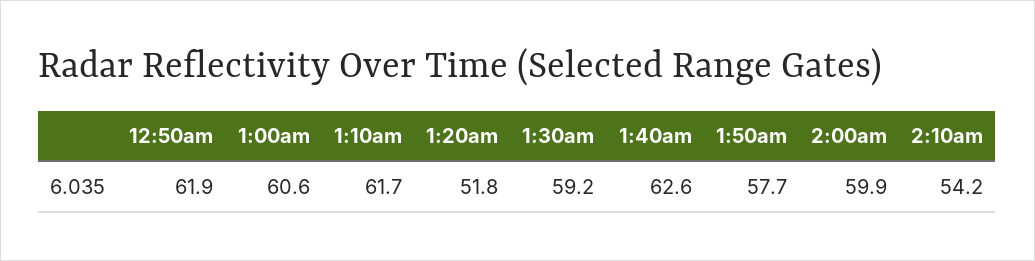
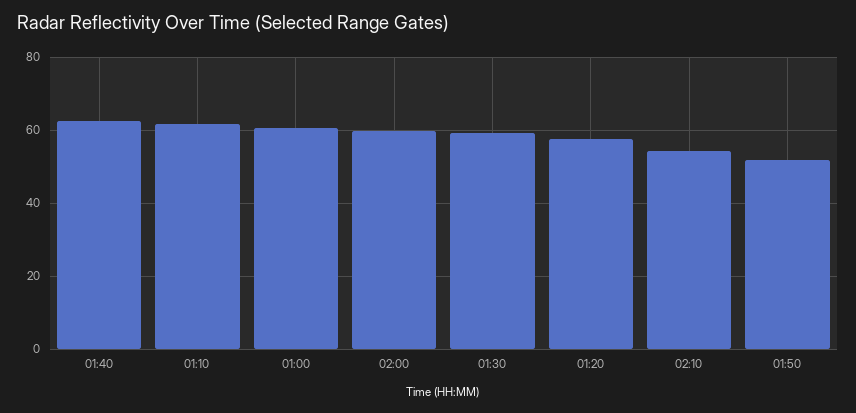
  {
-   "12:50am": 61.9,
    "1:00am": 60.6,
    "1:10am": 61.7,
-   "1:20am": 51.8,
+   "1:20am": 58,
    "1:30am": 59.2,
    "1:40am": 62.6,
-   "1:50am": 57.7,
+   "1:50am": 52,
    "2:00am": 59.9,
    "2:10am": 54.2
  }

